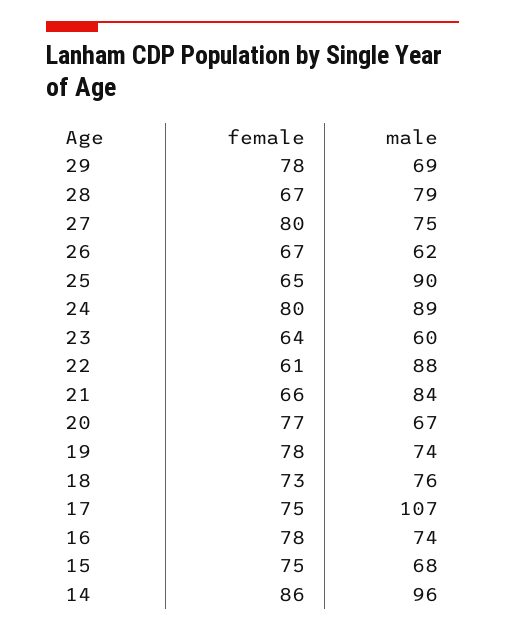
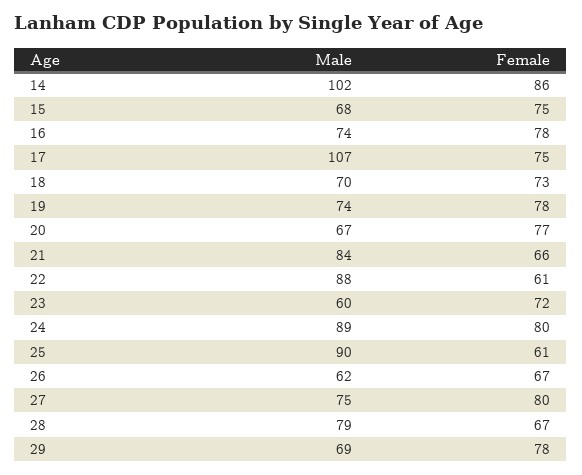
  {
    "female": {
      "29": 78,
      "28": 67,
      "27": 80,
      "26": 67,
-     "25": 65,
+     "25": 61,
      "24": 80,
-     "23": 64,
+     "23": 72,
      "22": 61,
      "21": 66,
      "20": 77,
      "19": 78,
      "18": 73,
      "17": 75,
      "16": 78,
      "15": 75,
      "14": 86
    },
    "male": {
      "29": 69,
      "28": 79,
      "27": 75,
      "26": 62,
      "25": 90,
      "24": 89,
      "23": 60,
      "22": 88,
      "21": 84,
      "20": 67,
      "19": 74,
-     "18": 76,
+     "18": 70,
      "17": 107,
      "16": 74,
      "15": 68,
-     "14": 96
+     "14": 102
    }
  }

